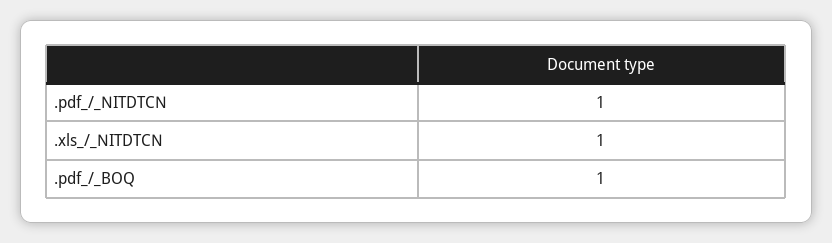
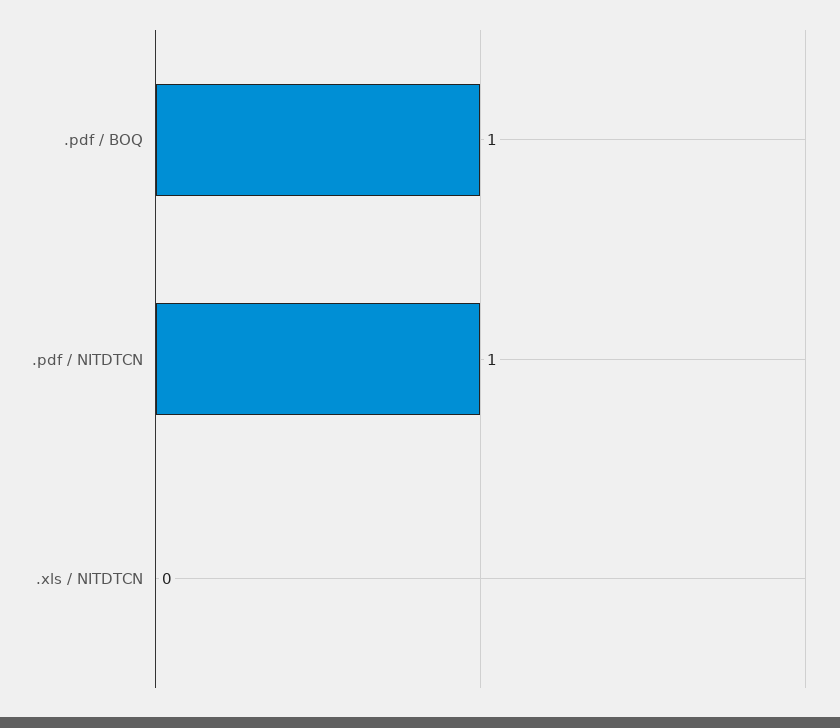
  {
    ".pdf_/_NITDTCN": 1,
-   ".xls_/_NITDTCN": 1,
+   ".xls_/_NITDTCN": 0,
    ".pdf_/_BOQ": 1
  }

